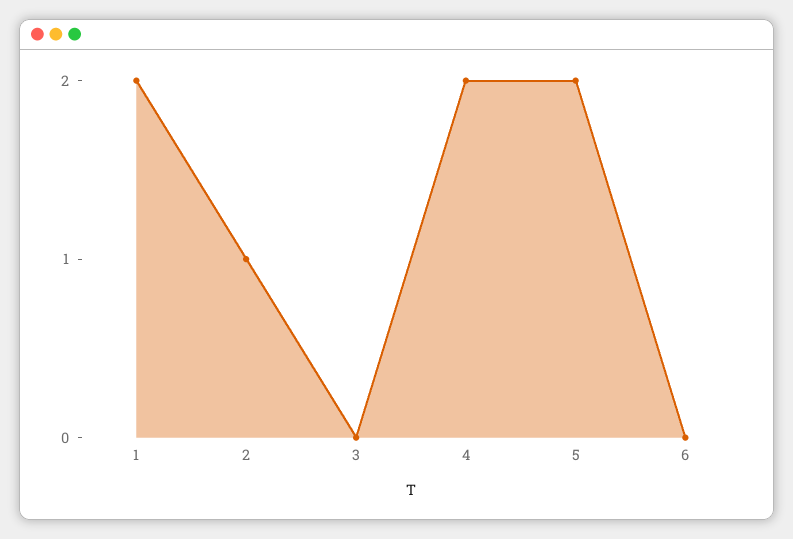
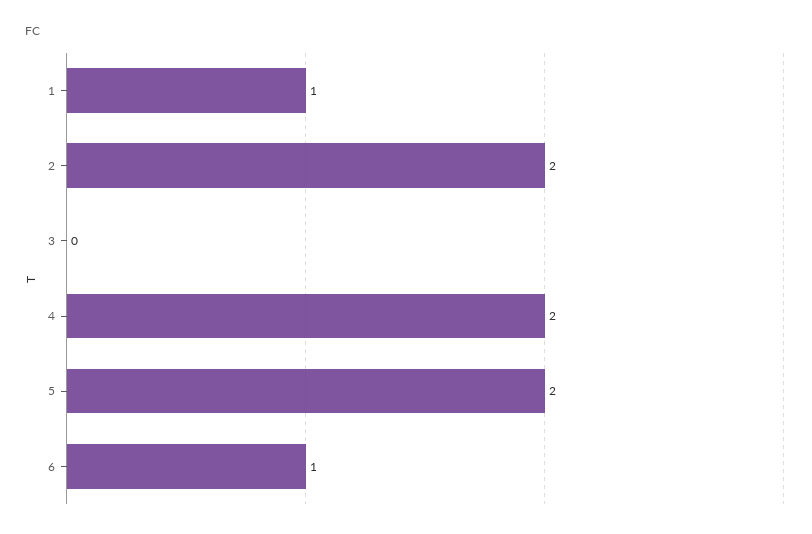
  {
-   "1": 2,
+   "1": 1,
-   "2": 1,
+   "2": 2,
    "3": 0,
    "4": 2,
    "5": 2,
-   "6": 0
+   "6": 1
  }

